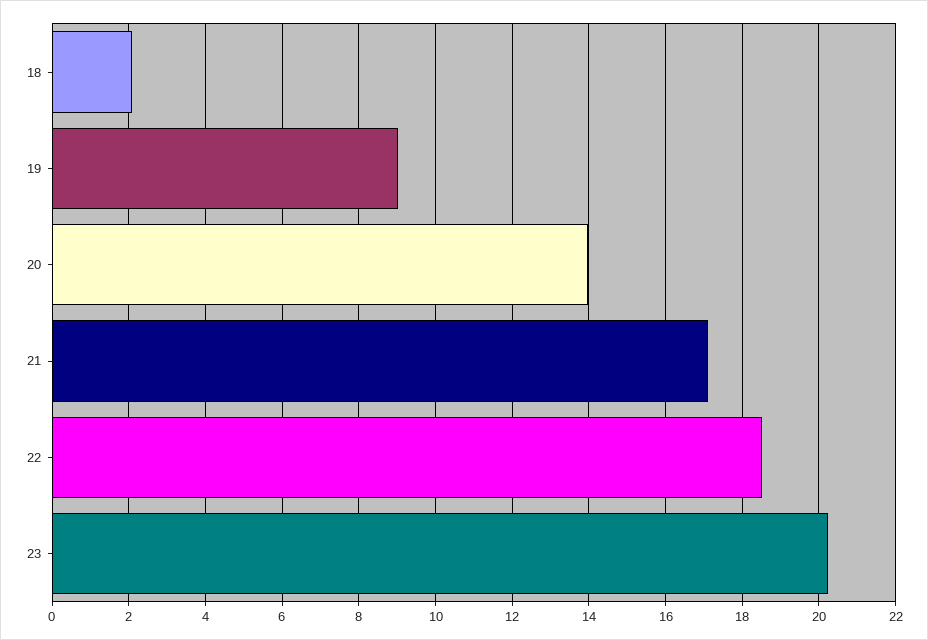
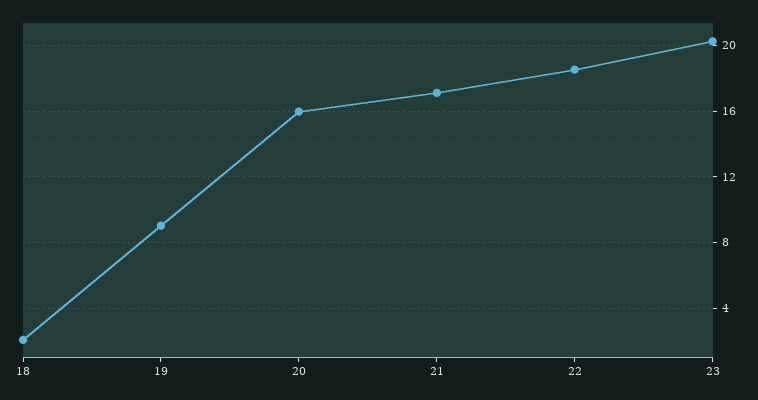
  {
    "18": 2,
    "19": 9,
-   "20": 14,
+   "20": 16,
    "21": 17.2,
    "22": 18.6,
    "23": 20.2
  }

